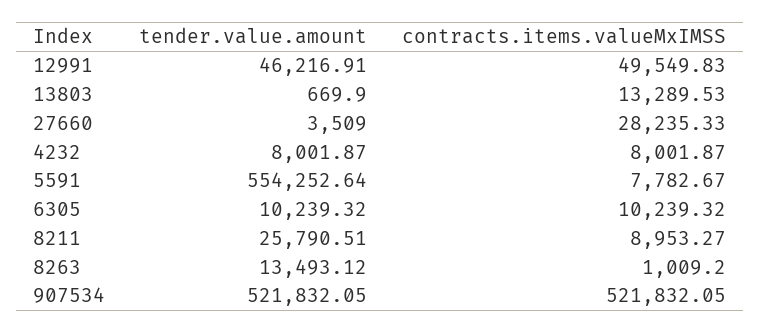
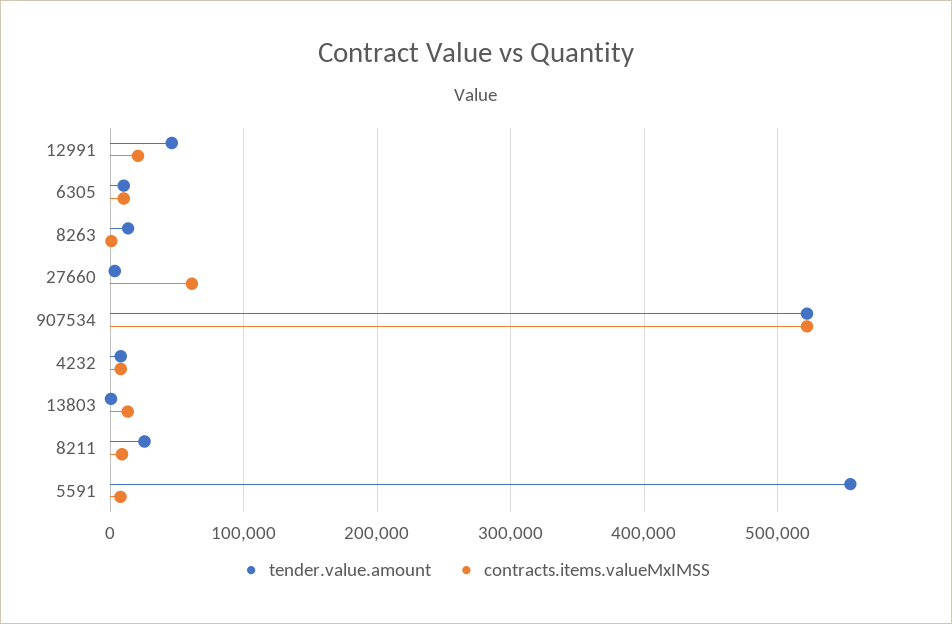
  {
    "tender.value.amount": {
      "12991": 46216.91,
      "13803": 669.9,
      "27660": 3509,
      "4232": 8001.87,
      "5591": 554252.64,
      "6305": 10239.32,
      "8211": 25790.51,
      "8263": 13493.12,
      "907534": 521832.05
    },
    "contracts.items.valueMxIMSS": {
-     "12991": 49549.83,
+     "12991": 20000,
      "13803": 13289.53,
-     "27660": 28235.33,
+     "27660": 60000,
      "4232": 8001.87,
      "5591": 7782.67,
      "6305": 10239.32,
      "8211": 8953.27,
      "8263": 1009.2,
      "907534": 521832.05
    }
  }

